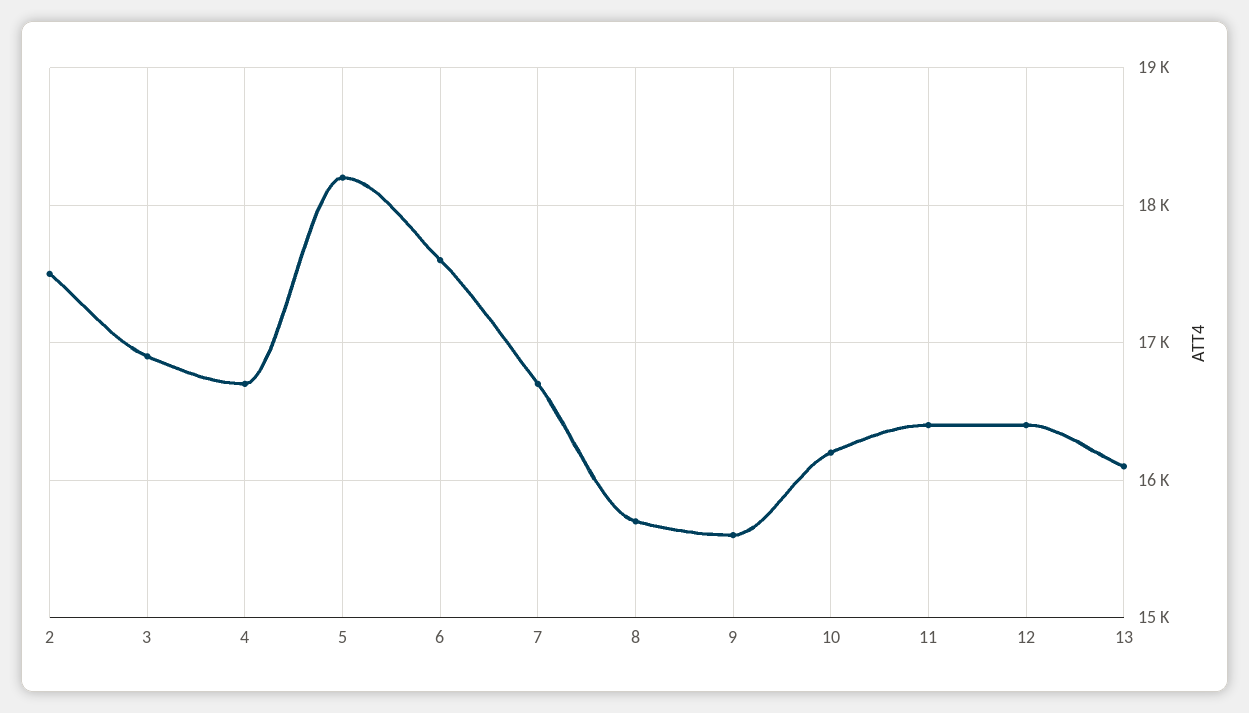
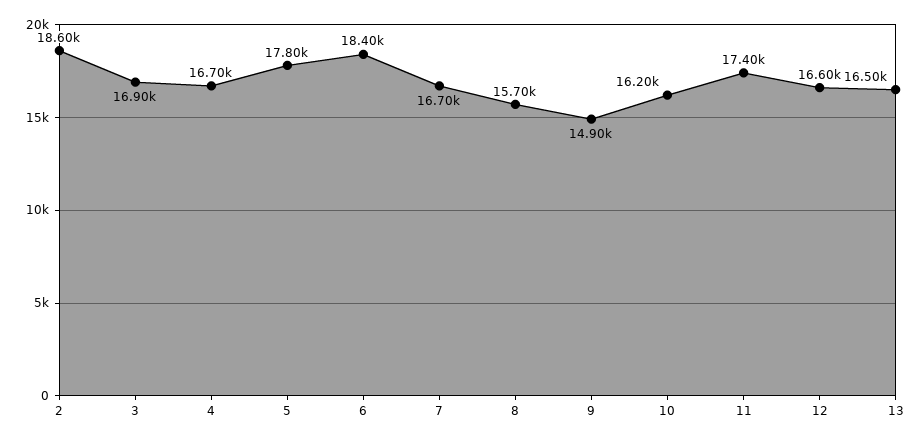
  {
-   "2": 17500,
+   "2": 18600,
    "3": 16900,
    "4": 16700,
-   "5": 18200,
+   "5": 17800,
-   "6": 17600,
+   "6": 18400,
    "7": 16700,
    "8": 15700,
-   "9": 15600,
+   "9": 14900,
    "10": 16200,
-   "11": 16400,
+   "11": 17400,
-   "12": 16400,
+   "12": 16600,
-   "13": 16100
+   "13": 16500
  }

